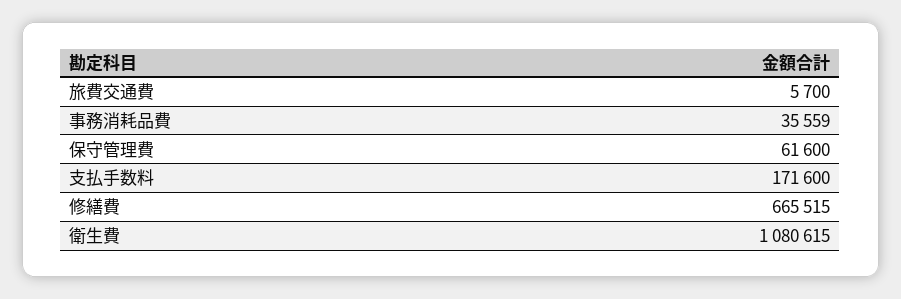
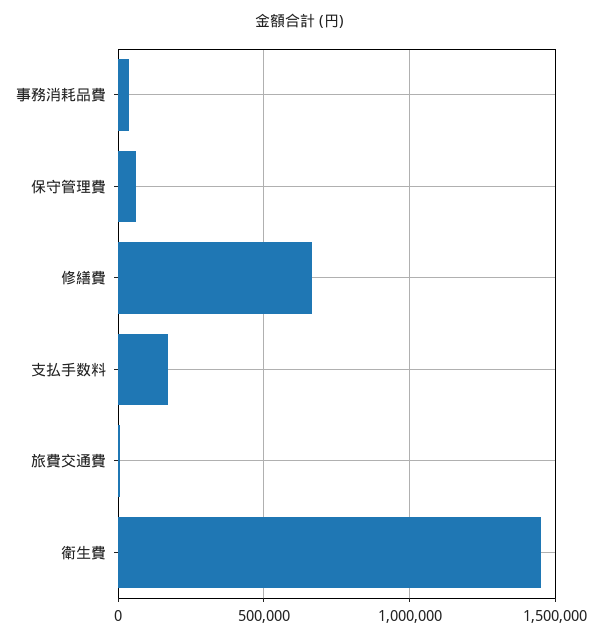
  {
    "旅費交通費": 5700,
    "事務消耗品費": 35559,
    "保守管理費": 61600,
    "支払手数料": 171600,
    "修繕費": 665515,
-   "衛生費": 1080615
+   "衛生費": 1450000
  }

